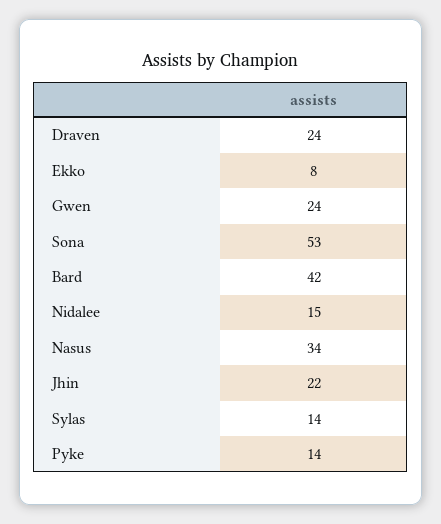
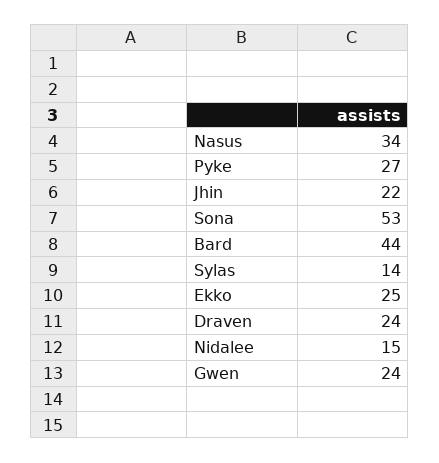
  {
    "Draven": 24,
-   "Ekko": 8,
+   "Ekko": 25,
    "Gwen": 24,
    "Sona": 53,
-   "Bard": 42,
+   "Bard": 44,
    "Nidalee": 15,
    "Nasus": 34,
    "Jhin": 22,
    "Sylas": 14,
-   "Pyke": 14
+   "Pyke": 27
  }

